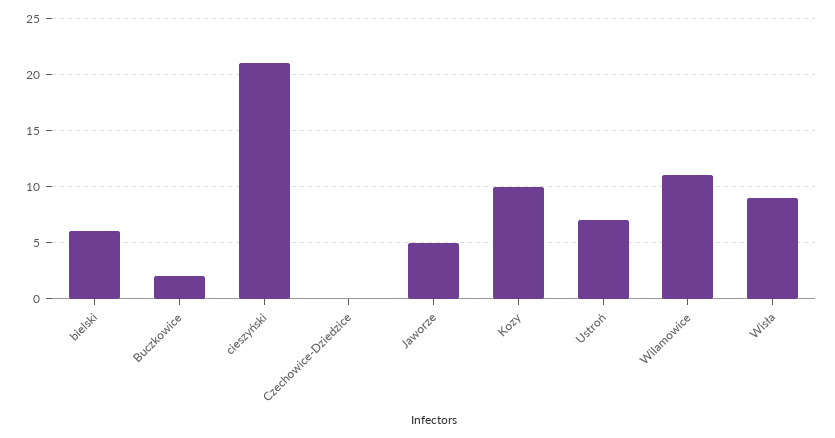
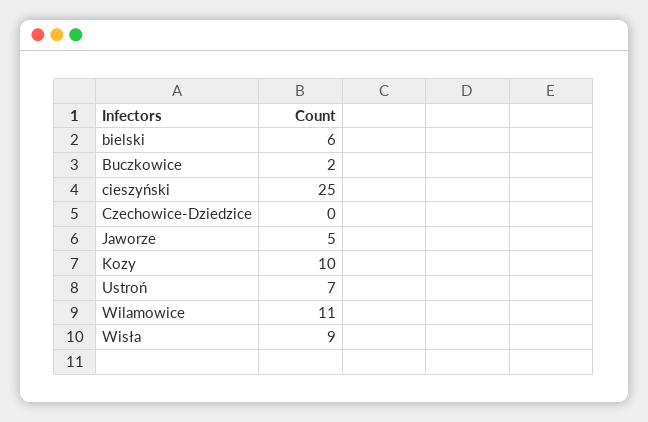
  {
    "bielski": 6,
    "Buczkowice": 2,
-   "cieszyński": 21,
+   "cieszyński": 25,
    "Czechowice-Dziedzice": 0,
    "Jaworze": 5,
    "Kozy": 10,
    "Ustroń": 7,
    "Wilamowice": 11,
    "Wisła": 9
  }

